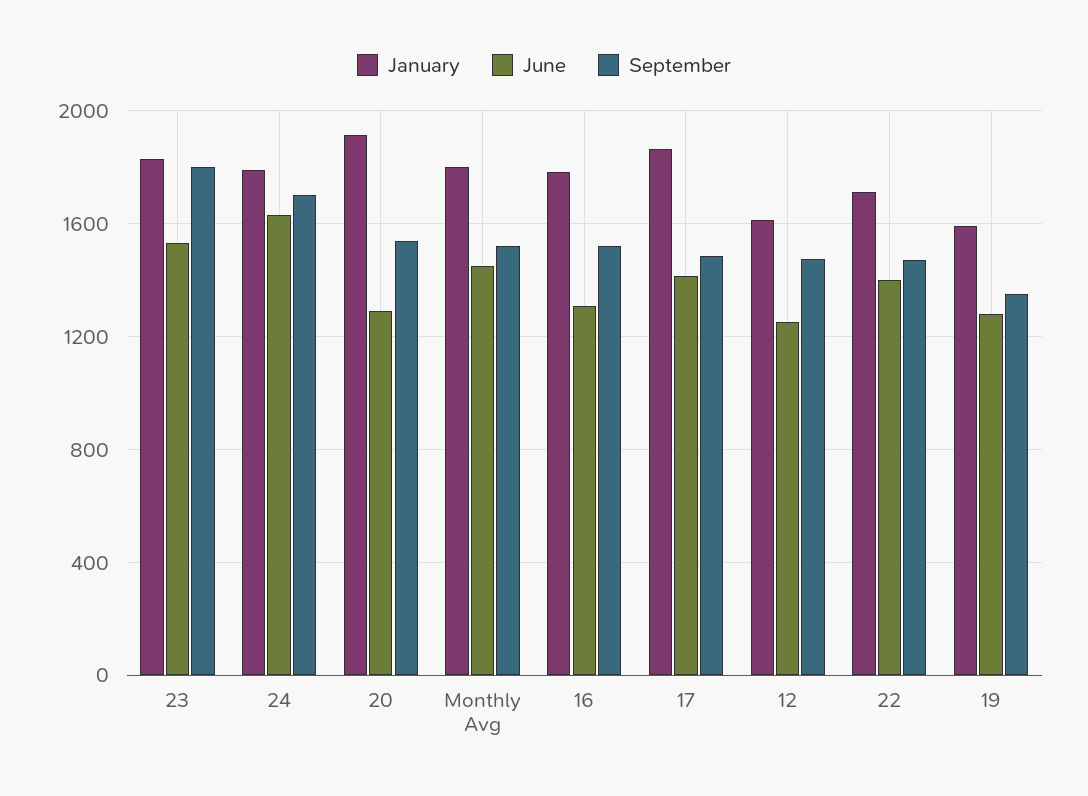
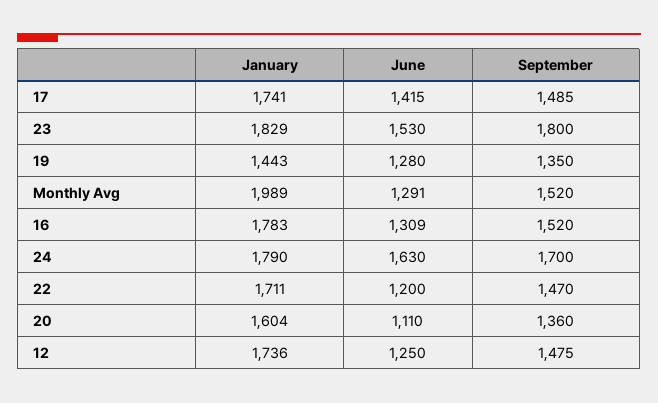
  {
    "January": {
      "23": 1829,
      "24": 1790,
-     "20": 1900,
+     "20": 1604,
-     "Monthly Avg": 1800,
+     "Monthly Avg": 1989,
      "16": 1783,
-     "17": 1850,
+     "17": 1741,
-     "12": 1600,
+     "12": 1736,
      "22": 1711,
-     "19": 1600
+     "19": 1443
    },
    "June": {
      "23": 1530,
      "24": 1630,
-     "20": 1300,
+     "20": 1110,
-     "Monthly Avg": 1450,
+     "Monthly Avg": 1291,
      "16": 1309,
      "17": 1415,
      "12": 1250,
-     "22": 1400,
+     "22": 1200,
      "19": 1280
    },
    "September": {
      "23": 1800,
      "24": 1700,
-     "20": 1550,
+     "20": 1360,
      "Monthly Avg": 1520,
      "16": 1520,
      "17": 1485,
      "12": 1475,
      "22": 1470,
      "19": 1350
    }
  }

